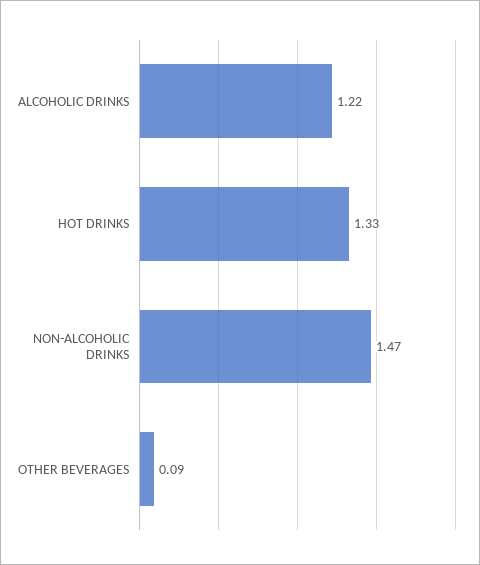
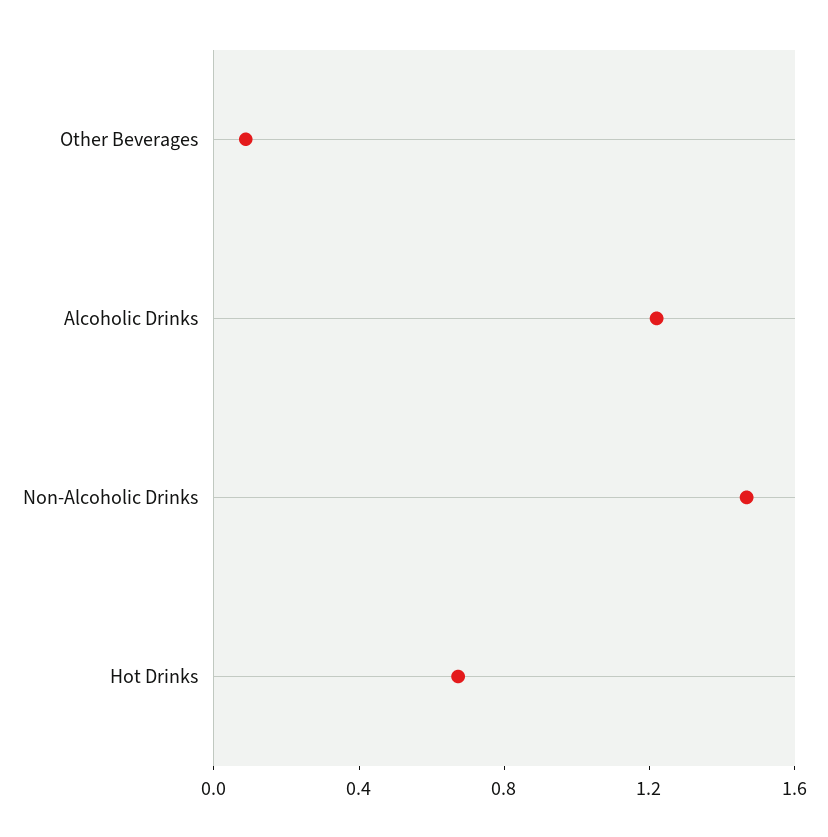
  {
    "ALCOHOLIC DRINKS": 1.22,
-   "HOT DRINKS": 1.33,
+   "HOT DRINKS": 0.7,
    "NON-ALCOHOLIC DRINKS": 1.47,
    "OTHER BEVERAGES": 0.09
  }

